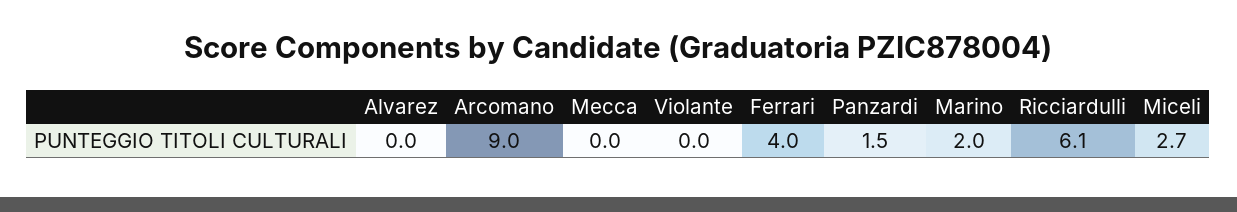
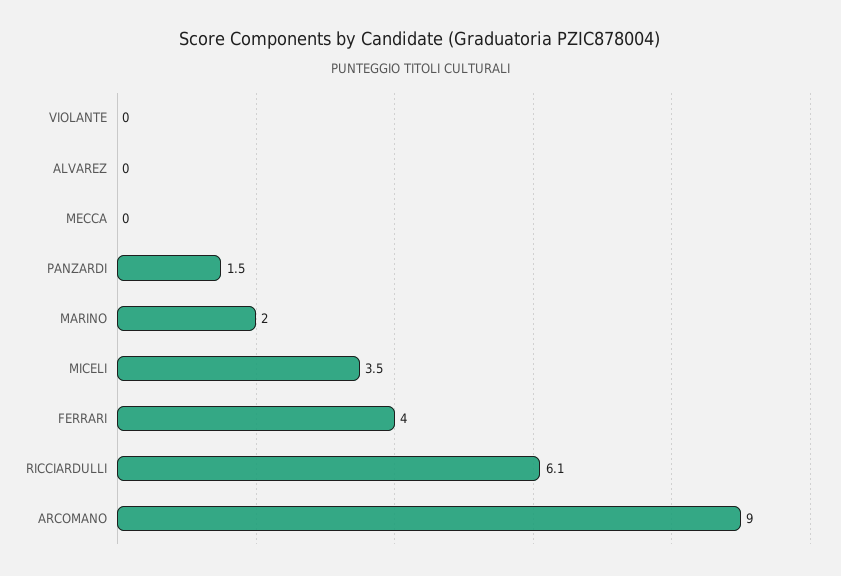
  {
    "Alvarez": 0,
    "Arcomano": 9,
    "Mecca": 0,
    "Violante": 0,
    "Ferrari": 4,
    "Panzardi": 1.5,
    "Marino": 2,
    "Ricciardulli": 6.1,
-   "Miceli": 2.7
+   "Miceli": 3.5
  }

